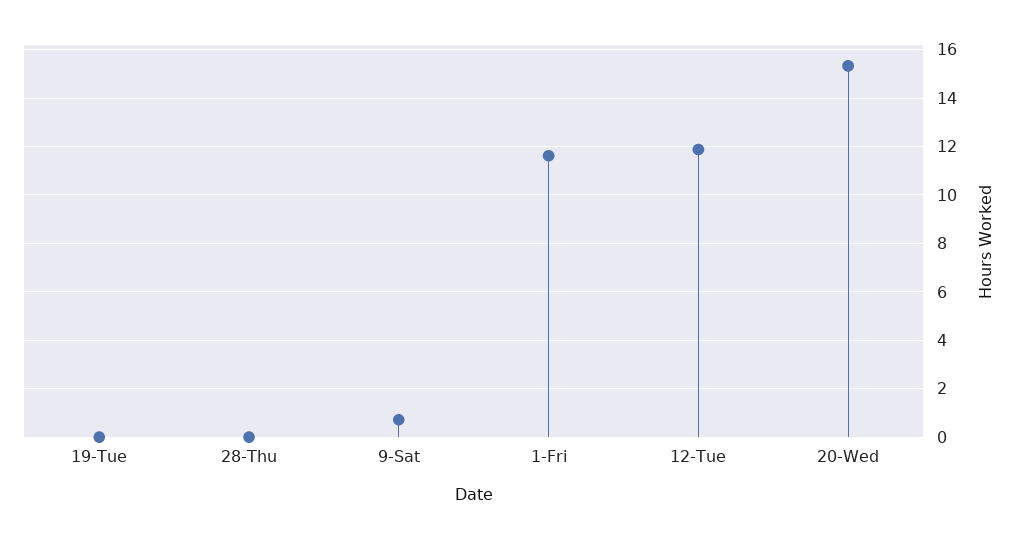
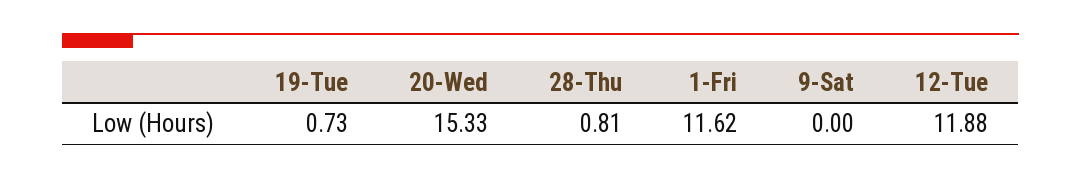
  {
-   "19-Tue": 0,
+   "19-Tue": 0.73,
-   "28-Thu": 0,
+   "28-Thu": 0.81,
-   "9-Sat": 0.75,
+   "9-Sat": 0,
    "1-Fri": 11.62,
    "12-Tue": 11.88,
    "20-Wed": 15.33
  }

